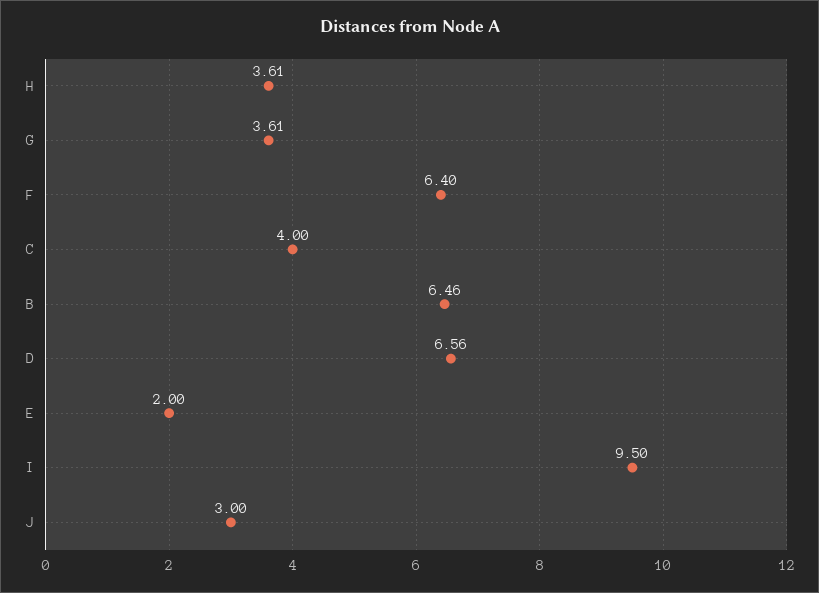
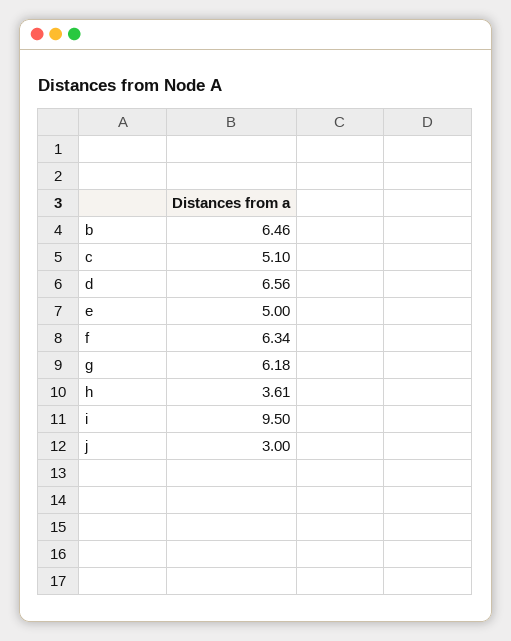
  {
    "H": 3.61,
-   "G": 3.61,
+   "G": 6.18,
-   "F": 6.4,
+   "F": 6.34,
-   "C": 4,
+   "C": 5.1,
    "B": 6.46,
    "D": 6.56,
-   "E": 2,
+   "E": 5,
    "I": 9.5,
    "J": 3
  }

